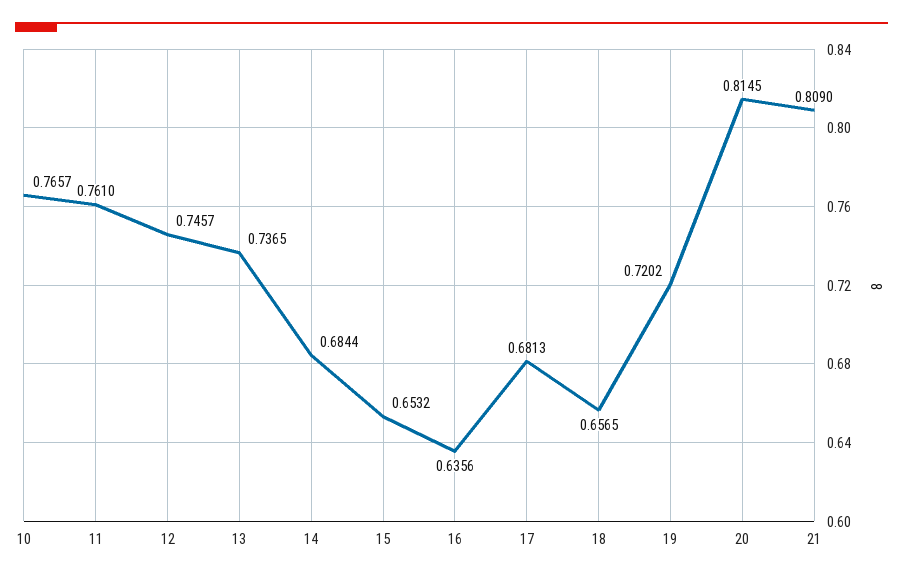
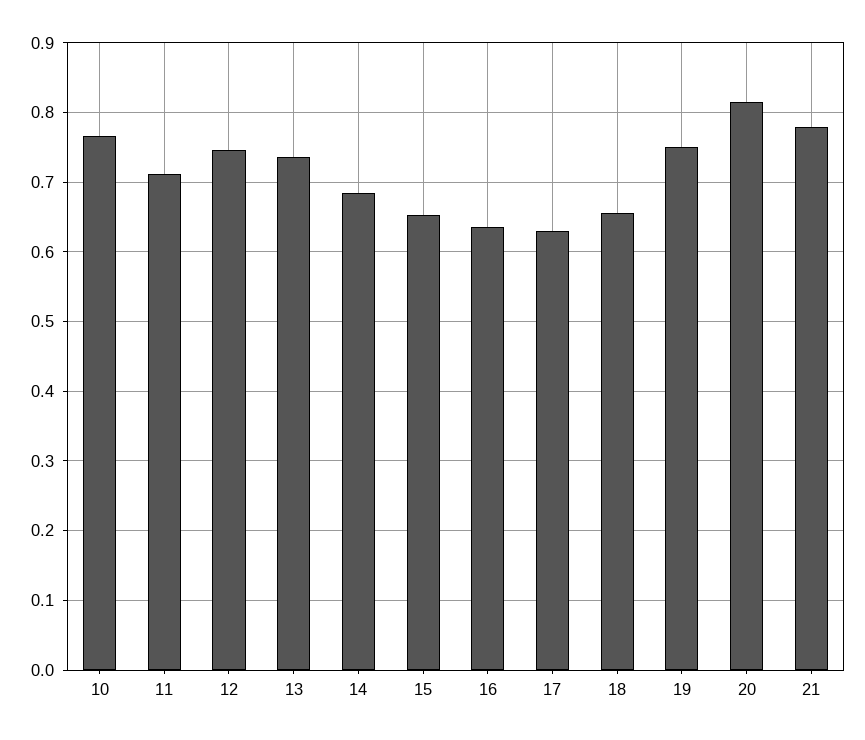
  {
    "10": 0.7657,
-   "11": 0.761,
+   "11": 0.71,
    "12": 0.7457,
    "13": 0.7365,
    "14": 0.6844,
    "15": 0.6532,
    "16": 0.6356,
-   "17": 0.6813,
+   "17": 0.63,
    "18": 0.6565,
-   "19": 0.7202,
+   "19": 0.75,
    "20": 0.8145,
-   "21": 0.809
+   "21": 0.78
  }

